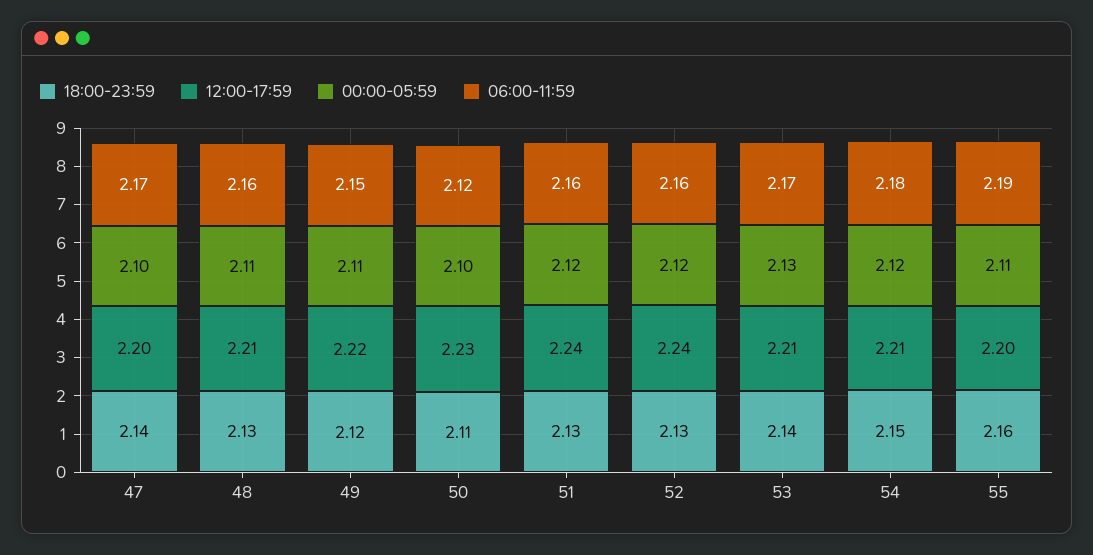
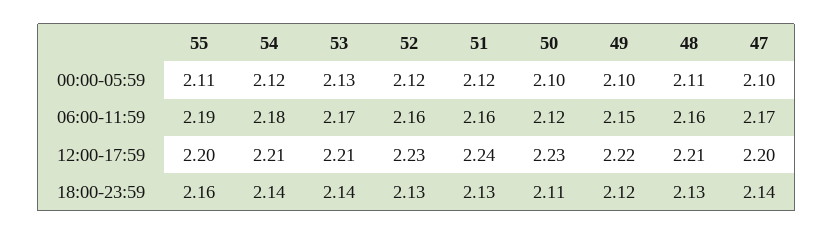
  {
    "18:00-23:59": {
      "47": 2.14,
      "48": 2.13,
      "49": 2.12,
      "50": 2.11,
      "51": 2.13,
      "52": 2.13,
      "53": 2.14,
-     "54": 2.15,
+     "54": 2.14,
      "55": 2.16
    },
    "12:00-17:59": {
      "47": 2.2,
      "48": 2.21,
      "49": 2.22,
      "50": 2.23,
      "51": 2.24,
-     "52": 2.24,
+     "52": 2.23,
      "53": 2.21,
      "54": 2.21,
      "55": 2.2
    },
    "00:00-05:59": {
      "47": 2.1,
      "48": 2.11,
-     "49": 2.11,
+     "49": 2.1,
      "50": 2.1,
      "51": 2.12,
      "52": 2.12,
      "53": 2.13,
      "54": 2.12,
      "55": 2.11
    },
    "06:00-11:59": {
      "47": 2.17,
      "48": 2.16,
      "49": 2.15,
      "50": 2.12,
      "51": 2.16,
      "52": 2.16,
      "53": 2.17,
      "54": 2.18,
      "55": 2.19
    }
  }

